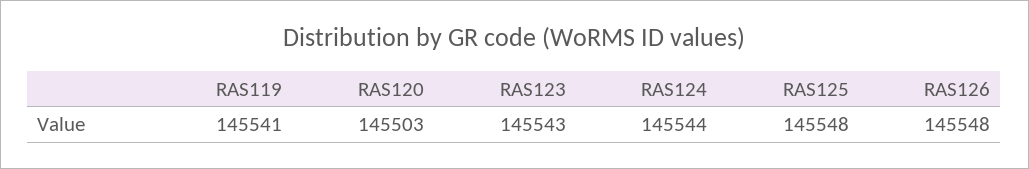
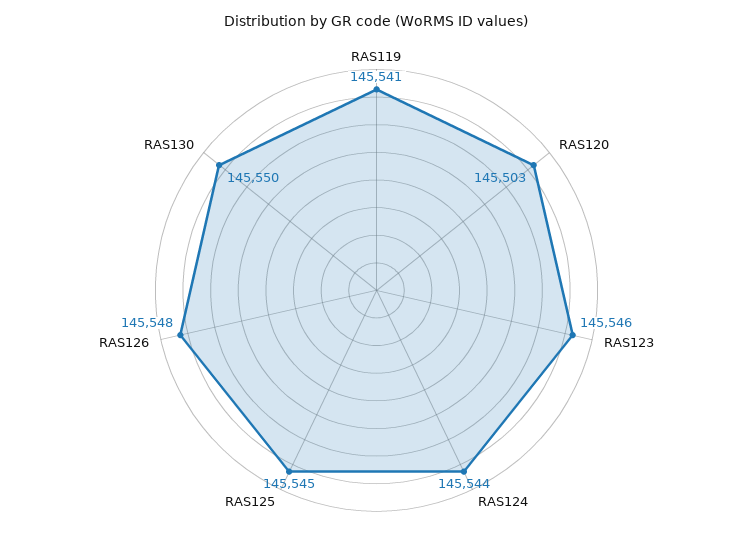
  {
    "RAS119": 145541,
    "RAS120": 145503,
-   "RAS123": 145543,
+   "RAS123": 145546,
    "RAS124": 145544,
-   "RAS125": 145548,
+   "RAS125": 145545,
-   "RAS126": 145548
+   "RAS126": 145548,
+   "RAS130": 145550
  }

